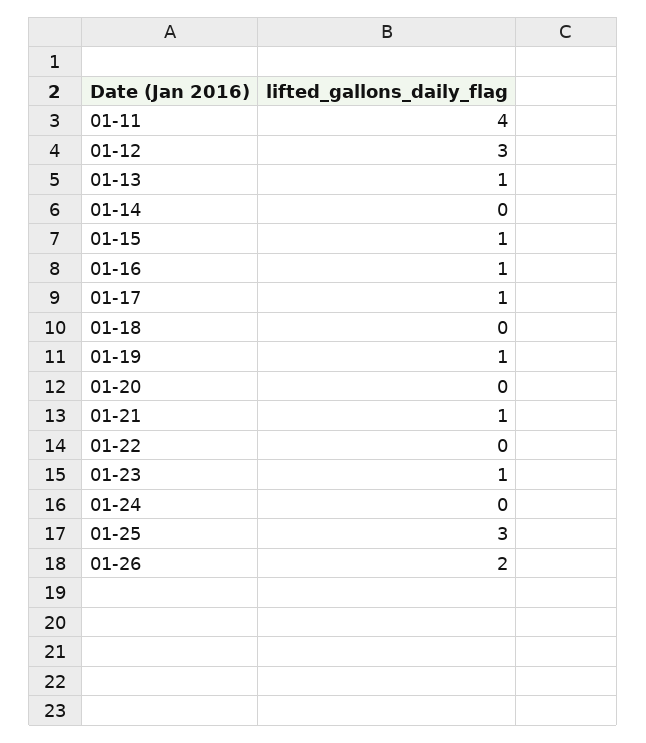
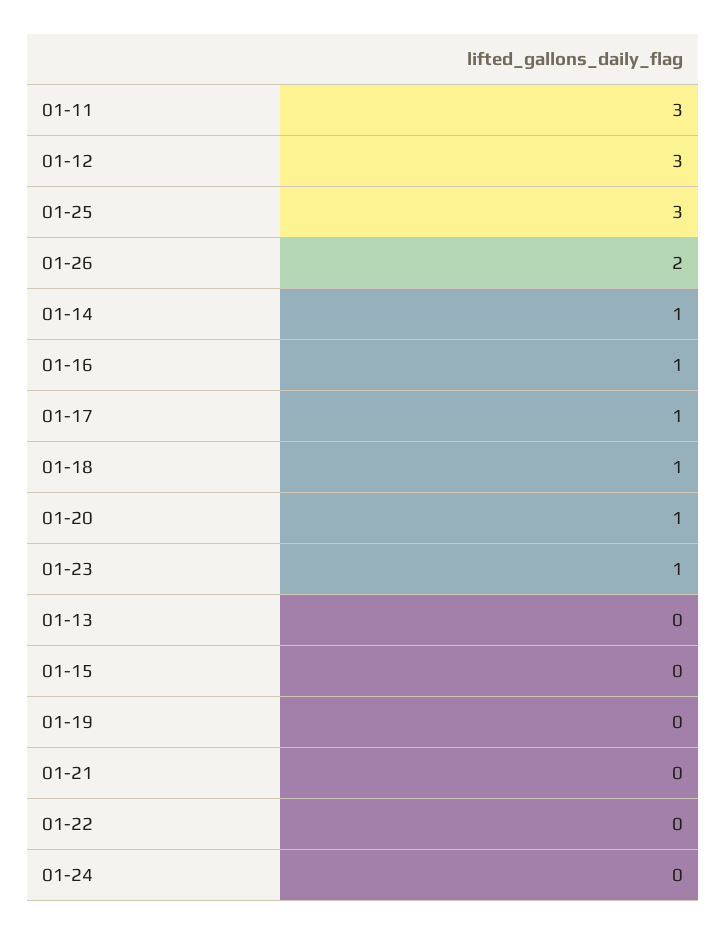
  {
-   "01-11": 4,
+   "01-11": 3,
    "01-12": 3,
-   "01-13": 1,
+   "01-13": 0,
-   "01-14": 0,
+   "01-14": 1,
-   "01-15": 1,
+   "01-15": 0,
    "01-16": 1,
    "01-17": 1,
-   "01-18": 0,
+   "01-18": 1,
-   "01-19": 1,
+   "01-19": 0,
-   "01-20": 0,
+   "01-20": 1,
-   "01-21": 1,
+   "01-21": 0,
    "01-22": 0,
    "01-23": 1,
    "01-24": 0,
    "01-25": 3,
    "01-26": 2
  }

